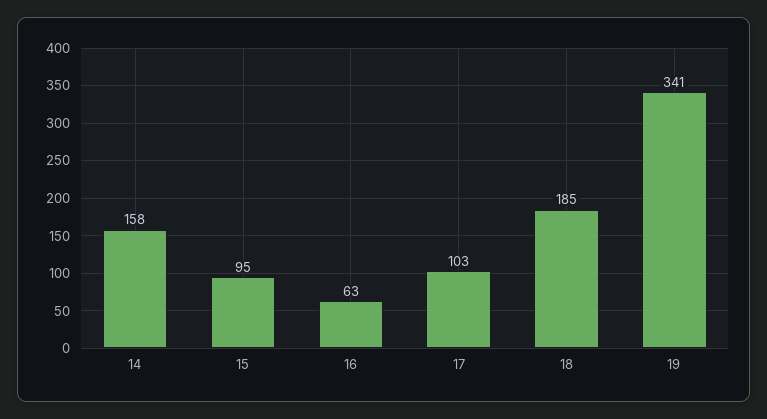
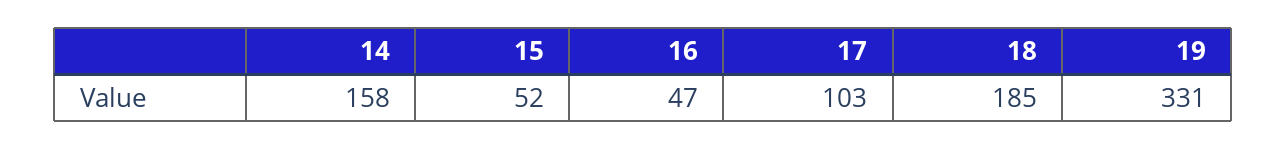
  {
    "14": 158,
-   "15": 95,
+   "15": 52,
-   "16": 63,
+   "16": 47,
    "17": 103,
    "18": 185,
-   "19": 341
+   "19": 331
  }

